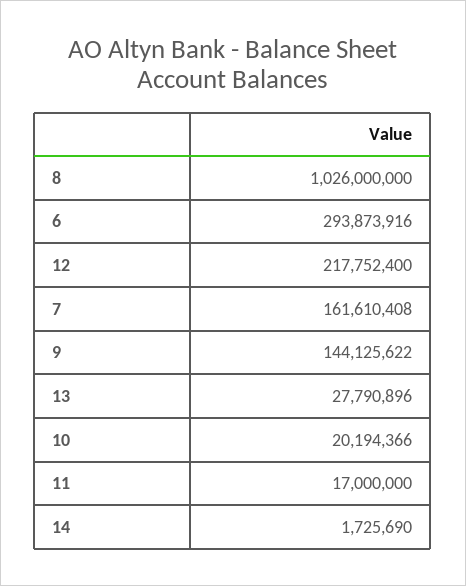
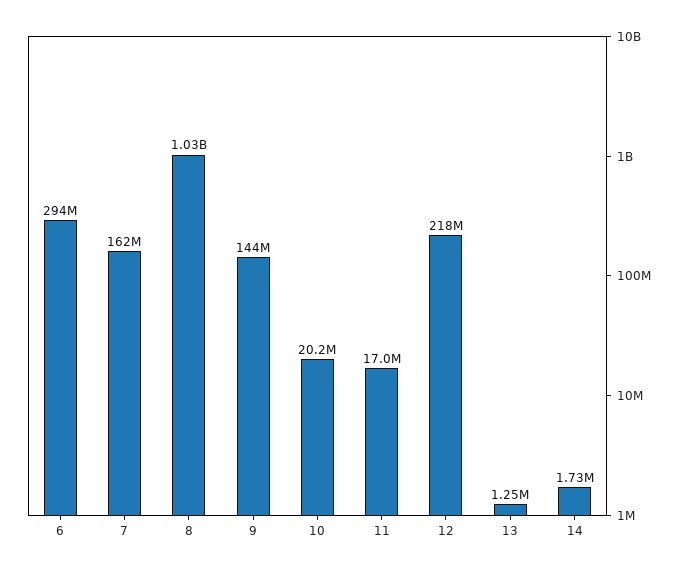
  {
    "8": 1026000000,
    "6": 293873916,
    "12": 217752400,
    "7": 161610408,
    "9": 144125622,
-   "13": 27790896,
+   "13": 1250000,
    "10": 20194366,
    "11": 17000000,
    "14": 1725690
  }

